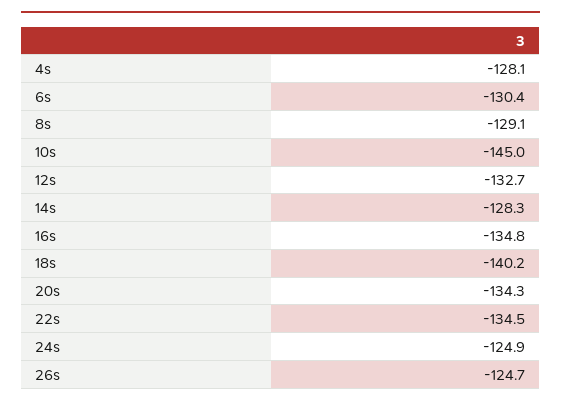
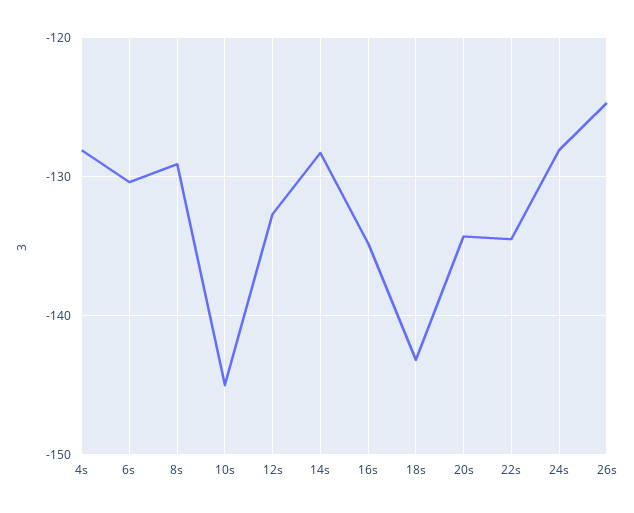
  {
    "4s": -128.1,
    "6s": -130.4,
    "8s": -129.1,
    "10s": -145,
    "12s": -132.7,
    "14s": -128.3,
    "16s": -134.8,
-   "18s": -140.2,
+   "18s": -143,
    "20s": -134.3,
    "22s": -134.5,
-   "24s": -124.9,
+   "24s": -128,
    "26s": -124.7
  }

